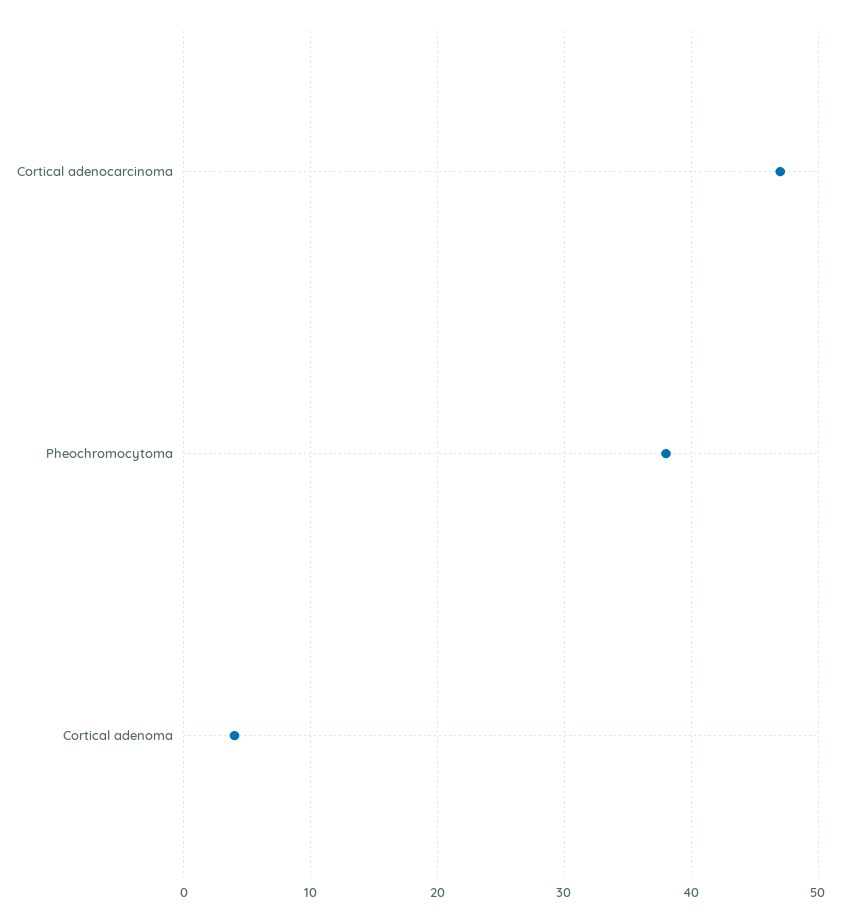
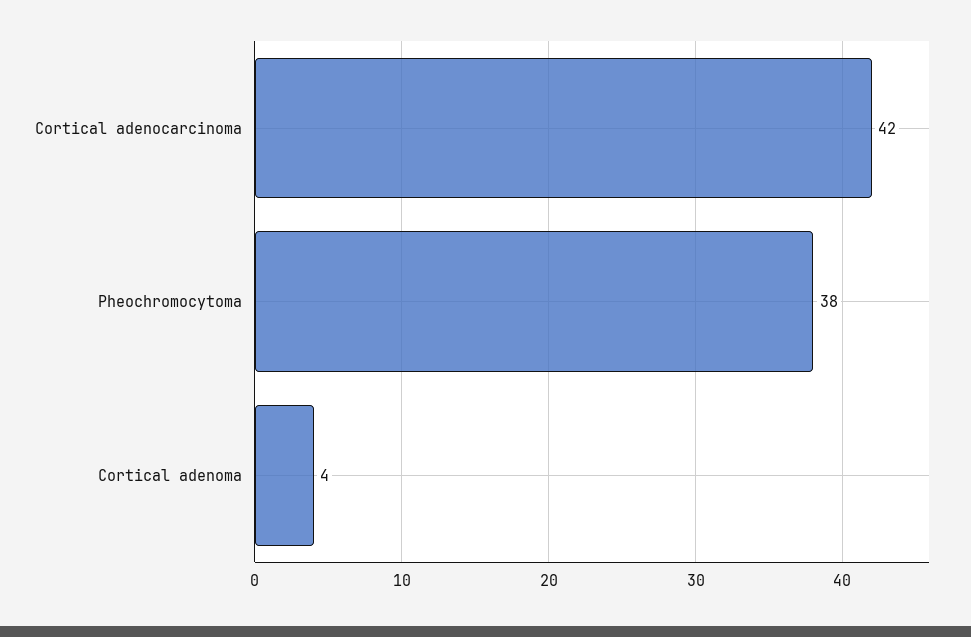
  {
-   "Cortical adenocarcinoma": 47,
+   "Cortical adenocarcinoma": 42,
    "Pheochromocytoma": 38,
    "Cortical adenoma": 4
  }

